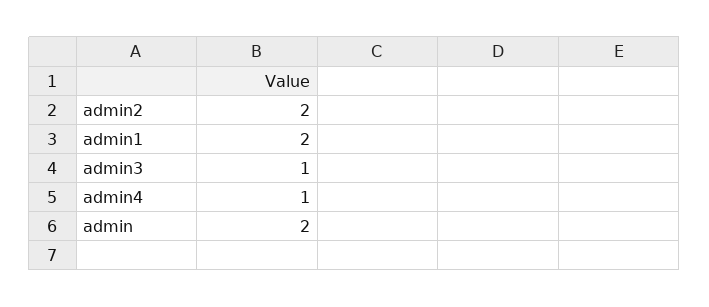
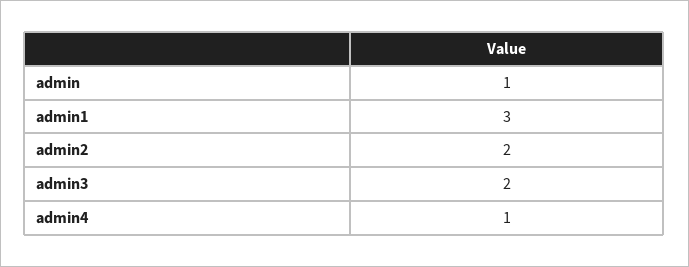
  {
    "admin2": 2,
-   "admin1": 2,
+   "admin1": 3,
-   "admin3": 1,
+   "admin3": 2,
    "admin4": 1,
-   "admin": 2
+   "admin": 1
  }

